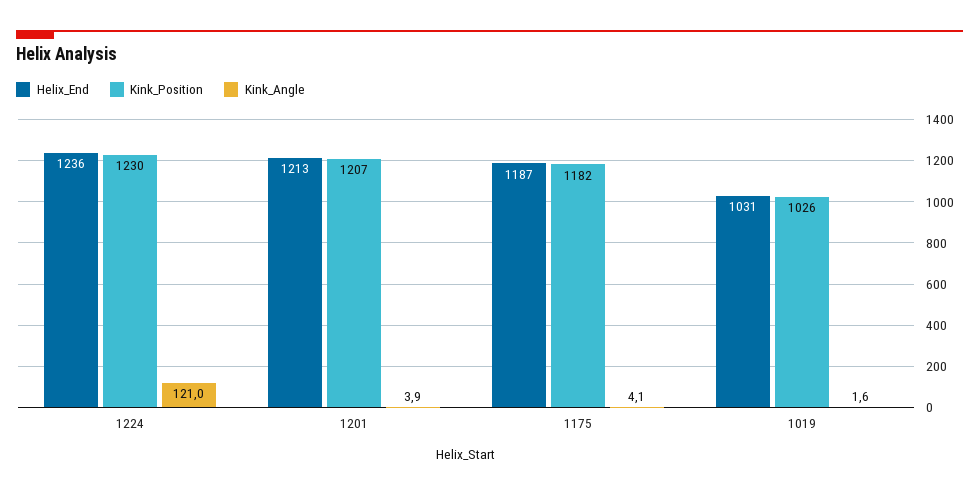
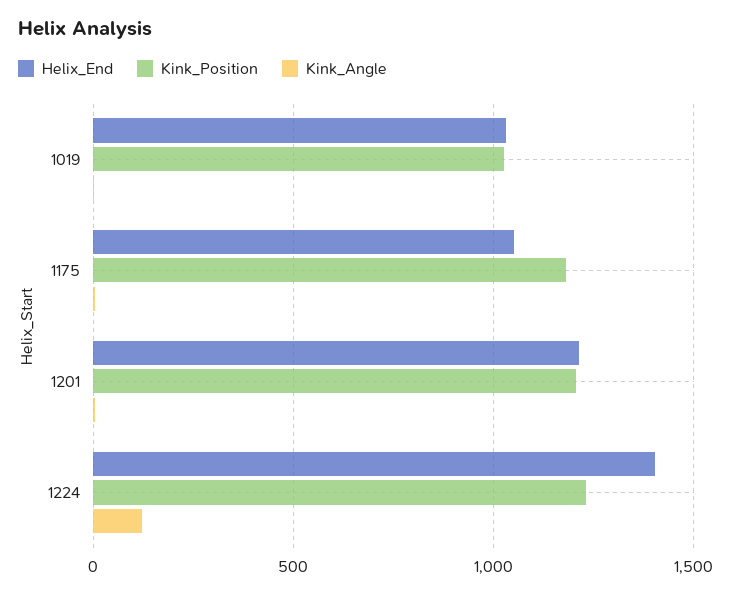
  {
    "Helix_End": {
-     "1224": 1236,
+     "1224": 1400,
      "1201": 1213,
-     "1175": 1187,
+     "1175": 1050,
      "1019": 1031
    },
    "Kink_Position": {
      "1224": 1230,
      "1201": 1207,
      "1175": 1182,
      "1019": 1026
    },
    "Kink_Angle": {
      "1224": 121,
      "1201": 3.9,
      "1175": 4.1,
      "1019": 1.6
    }
  }

